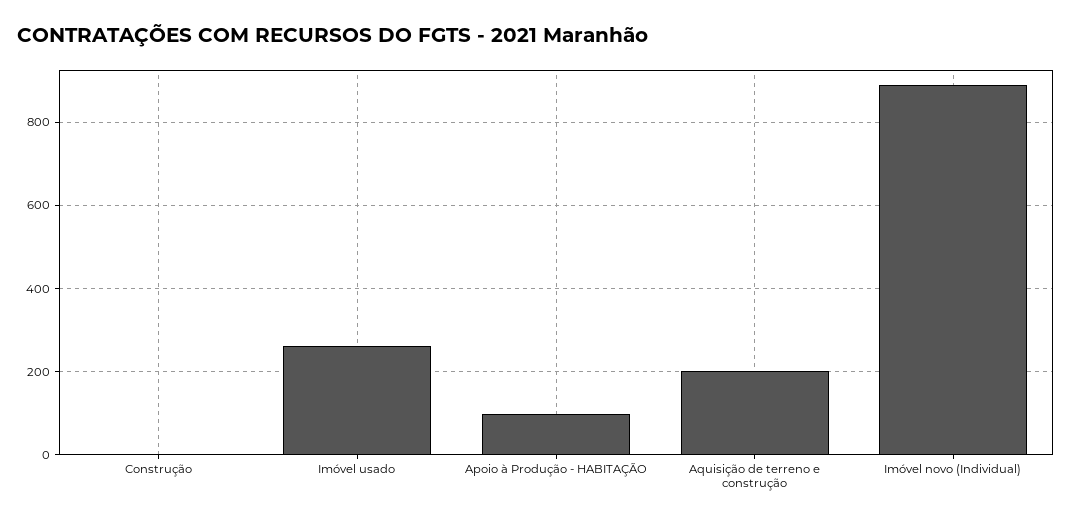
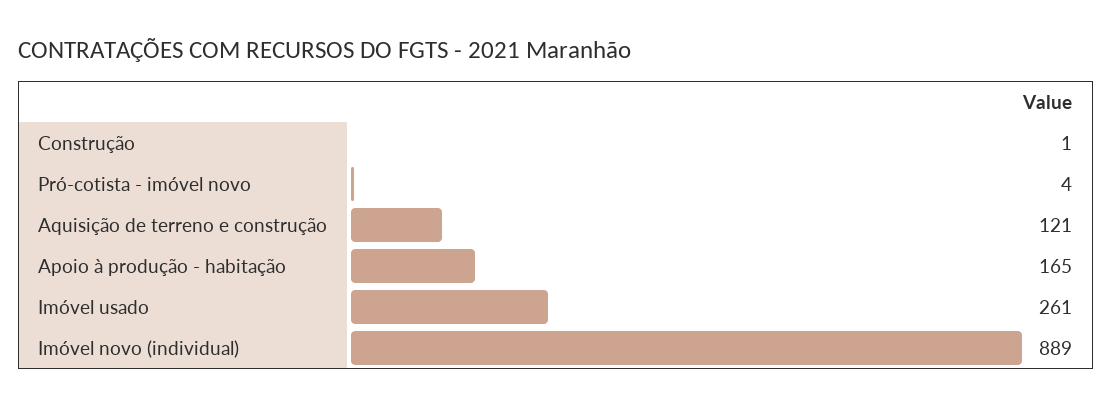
  {
    "Construção": 1,
    "Imóvel usado": 261,
-   "Apoio à Produção - HABITAÇÃO": 100,
+   "Apoio à Produção - HABITAÇÃO": 165,
-   "Aquisição de terreno e construção": 200,
+   "Aquisição de terreno e construção": 121,
-   "Imóvel novo (Individual)": 889
+   "Imóvel novo (Individual)": 889,
+   "Pró-cotista - imóvel novo": 4
  }

